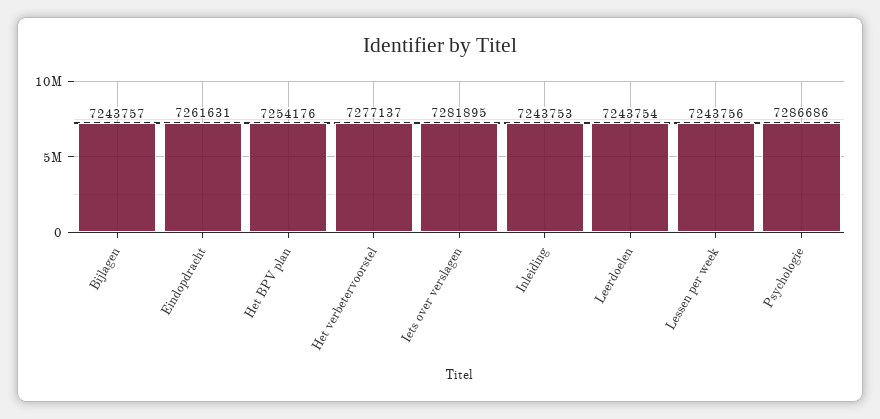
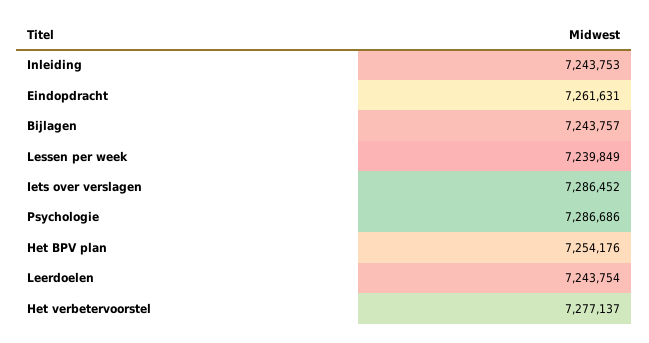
  {
    "Bijlagen": 7243757,
    "Eindopdracht": 7261631,
    "Het BPV plan": 7254176,
    "Het verbetervoorstel": 7277137,
-   "Iets over verslagen": 7281895,
+   "Iets over verslagen": 7286452,
    "Inleiding": 7243753,
    "Leerdoelen": 7243754,
-   "Lessen per week": 7243756,
+   "Lessen per week": 7239849,
    "Psychologie": 7286686
  }

